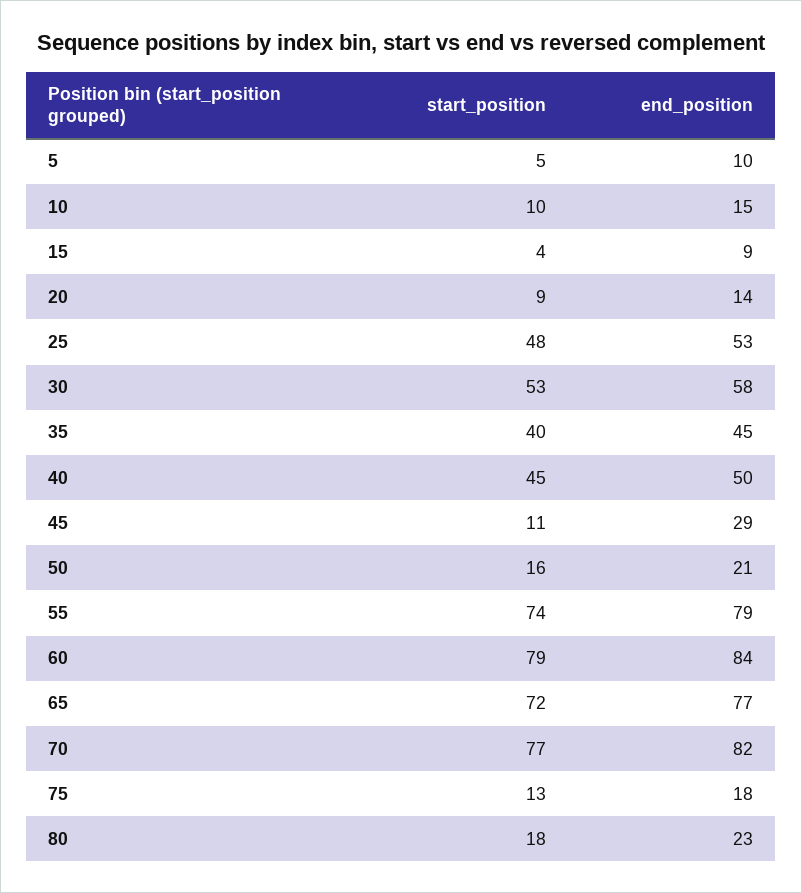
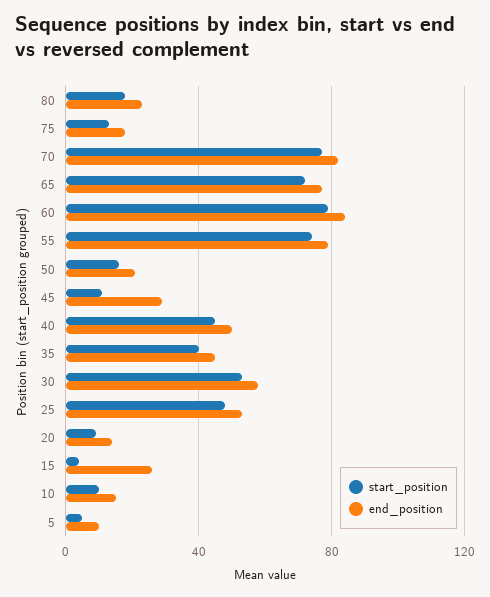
  {
    "start_position": {
      "5": 5,
      "10": 10,
      "15": 4,
      "20": 9,
      "25": 48,
      "30": 53,
      "35": 40,
      "40": 45,
      "45": 11,
      "50": 16,
      "55": 74,
      "60": 79,
      "65": 72,
      "70": 77,
      "75": 13,
      "80": 18
    },
    "end_position": {
      "5": 10,
      "10": 15,
-     "15": 9,
+     "15": 25,
      "20": 14,
      "25": 53,
      "30": 58,
      "35": 45,
      "40": 50,
      "45": 29,
      "50": 21,
      "55": 79,
      "60": 84,
      "65": 77,
      "70": 82,
      "75": 18,
      "80": 23
    }
  }

